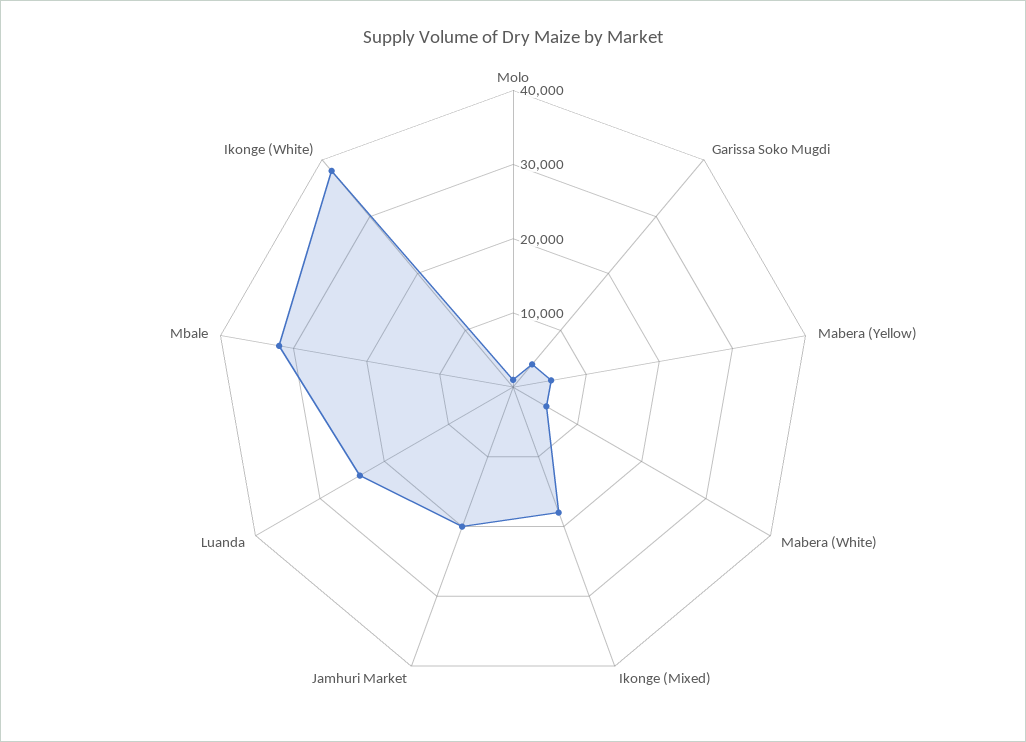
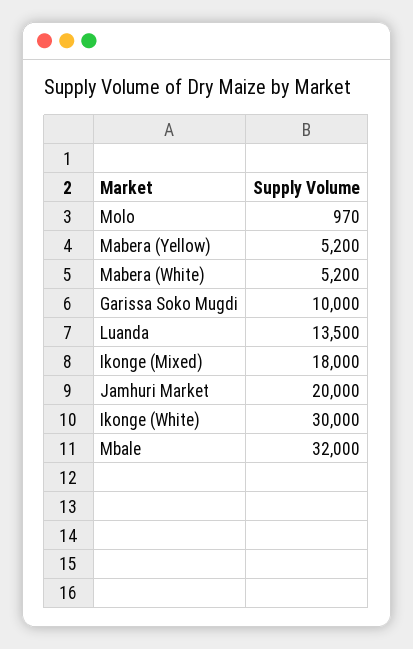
  {
    "Molo": 970,
-   "Garissa Soko Mugdi": 4000,
+   "Garissa Soko Mugdi": 10000,
    "Mabera (Yellow)": 5200,
    "Mabera (White)": 5200,
    "Ikonge (Mixed)": 18000,
    "Jamhuri Market": 20000,
-   "Luanda": 24000,
+   "Luanda": 13500,
    "Mbale": 32000,
-   "Ikonge (White)": 38000
+   "Ikonge (White)": 30000
  }

